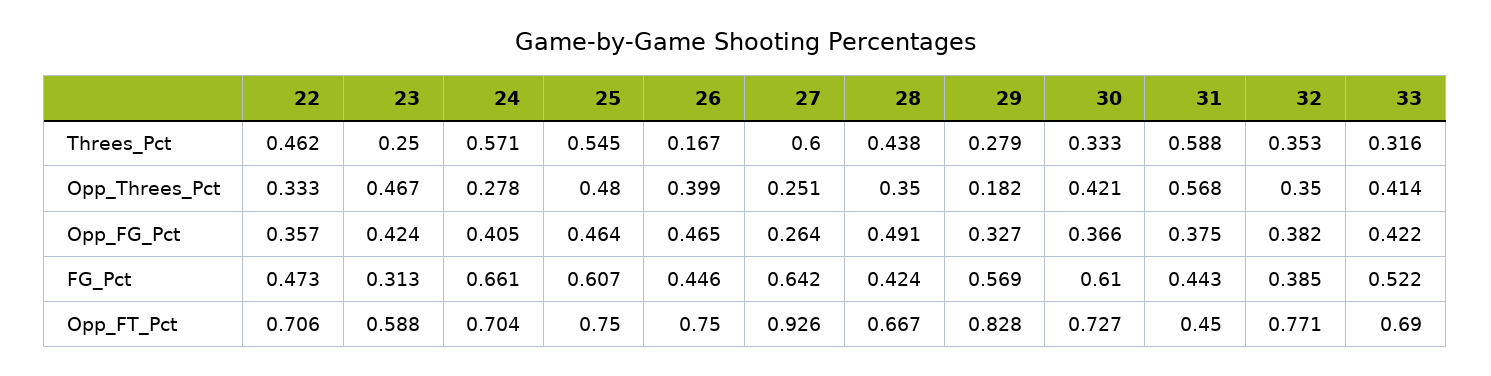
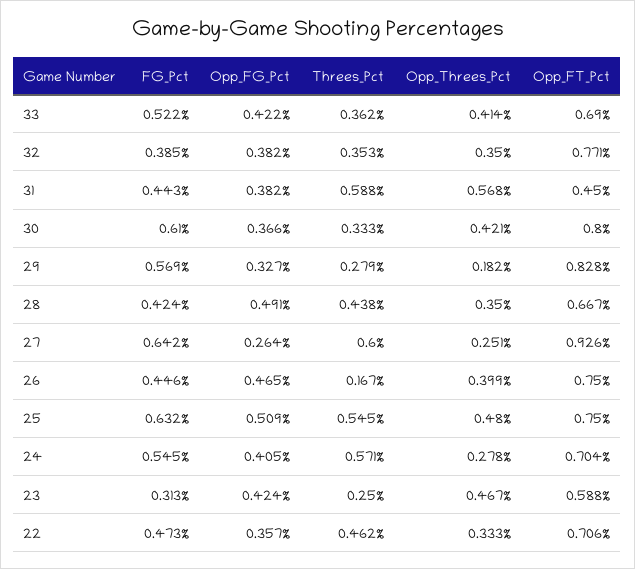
  {
    "22": {
      "Threes_Pct": 0.462,
      "Opp_Threes_Pct": 0.333,
      "Opp_FG_Pct": 0.357,
      "FG_Pct": 0.473,
      "Opp_FT_Pct": 0.706
    },
    "23": {
      "Threes_Pct": 0.25,
      "Opp_Threes_Pct": 0.467,
      "Opp_FG_Pct": 0.424,
      "FG_Pct": 0.313,
      "Opp_FT_Pct": 0.588
    },
    "24": {
      "Threes_Pct": 0.571,
      "Opp_Threes_Pct": 0.278,
      "Opp_FG_Pct": 0.405,
-     "FG_Pct": 0.661,
+     "FG_Pct": 0.545,
      "Opp_FT_Pct": 0.704
    },
    "25": {
      "Threes_Pct": 0.545,
      "Opp_Threes_Pct": 0.48,
-     "Opp_FG_Pct": 0.464,
+     "Opp_FG_Pct": 0.509,
-     "FG_Pct": 0.607,
+     "FG_Pct": 0.632,
      "Opp_FT_Pct": 0.75
    },
    "26": {
      "Threes_Pct": 0.167,
      "Opp_Threes_Pct": 0.399,
      "Opp_FG_Pct": 0.465,
      "FG_Pct": 0.446,
      "Opp_FT_Pct": 0.75
    },
    "27": {
      "Threes_Pct": 0.6,
      "Opp_Threes_Pct": 0.251,
      "Opp_FG_Pct": 0.264,
      "FG_Pct": 0.642,
      "Opp_FT_Pct": 0.926
    },
    "28": {
      "Threes_Pct": 0.438,
      "Opp_Threes_Pct": 0.35,
      "Opp_FG_Pct": 0.491,
      "FG_Pct": 0.424,
      "Opp_FT_Pct": 0.667
    },
    "29": {
      "Threes_Pct": 0.279,
      "Opp_Threes_Pct": 0.182,
      "Opp_FG_Pct": 0.327,
      "FG_Pct": 0.569,
      "Opp_FT_Pct": 0.828
    },
    "30": {
      "Threes_Pct": 0.333,
      "Opp_Threes_Pct": 0.421,
      "Opp_FG_Pct": 0.366,
      "FG_Pct": 0.61,
-     "Opp_FT_Pct": 0.727
+     "Opp_FT_Pct": 0.8
    },
    "31": {
      "Threes_Pct": 0.588,
      "Opp_Threes_Pct": 0.568,
-     "Opp_FG_Pct": 0.375,
+     "Opp_FG_Pct": 0.382,
      "FG_Pct": 0.443,
      "Opp_FT_Pct": 0.45
    },
    "32": {
      "Threes_Pct": 0.353,
      "Opp_Threes_Pct": 0.35,
      "Opp_FG_Pct": 0.382,
      "FG_Pct": 0.385,
      "Opp_FT_Pct": 0.771
    },
    "33": {
-     "Threes_Pct": 0.316,
+     "Threes_Pct": 0.362,
      "Opp_Threes_Pct": 0.414,
      "Opp_FG_Pct": 0.422,
      "FG_Pct": 0.522,
      "Opp_FT_Pct": 0.69
    }
  }

